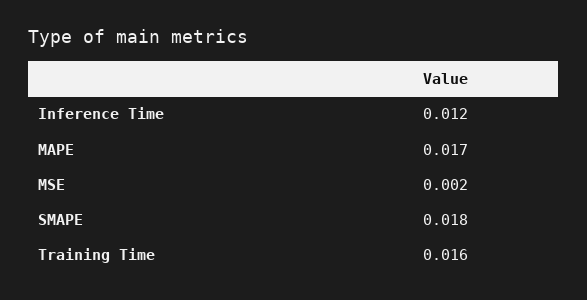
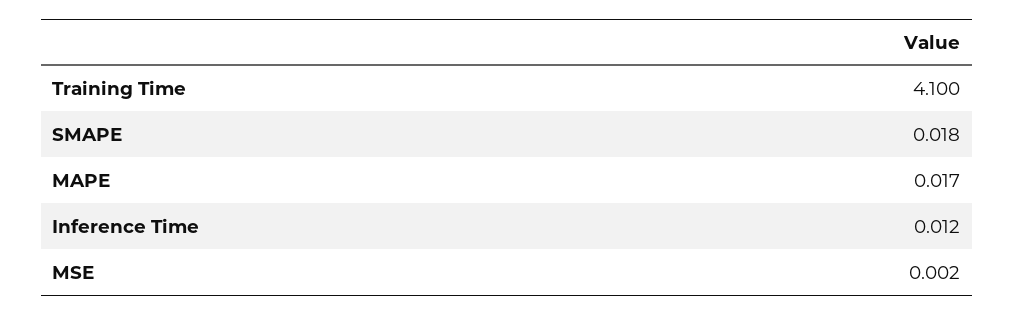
  {
    "Inference Time": 0.012,
    "MAPE": 0.017,
    "MSE": 0.002,
    "SMAPE": 0.018,
-   "Training Time": 0.016
+   "Training Time": 4.1
  }

